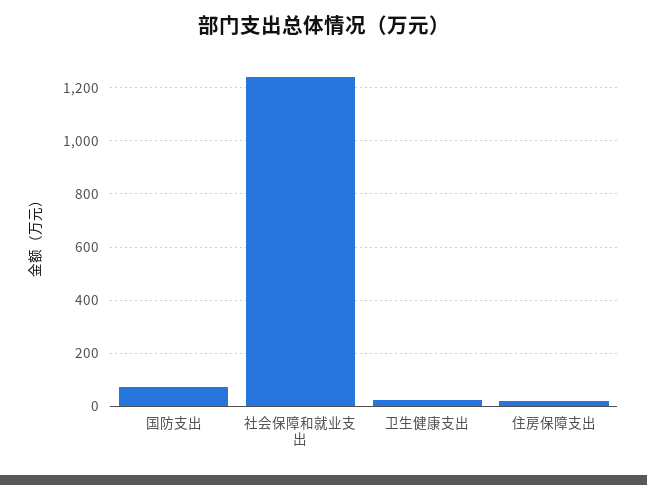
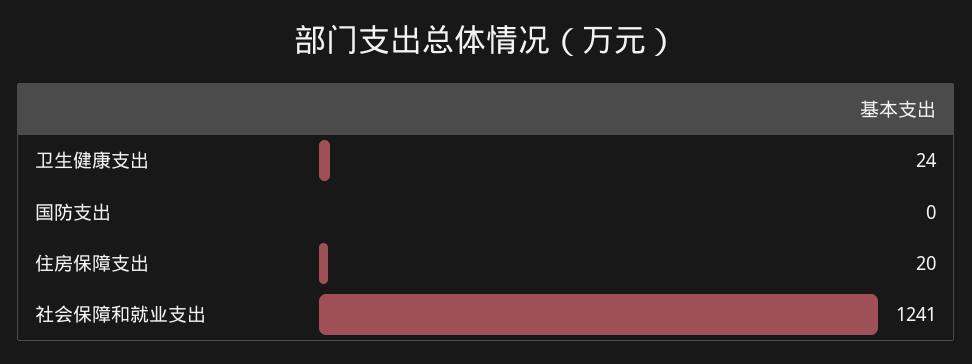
  {
-   "国防支出": 75,
+   "国防支出": 0,
    "社会保障和就业支出": 1241,
    "卫生健康支出": 24,
    "住房保障支出": 20
  }

